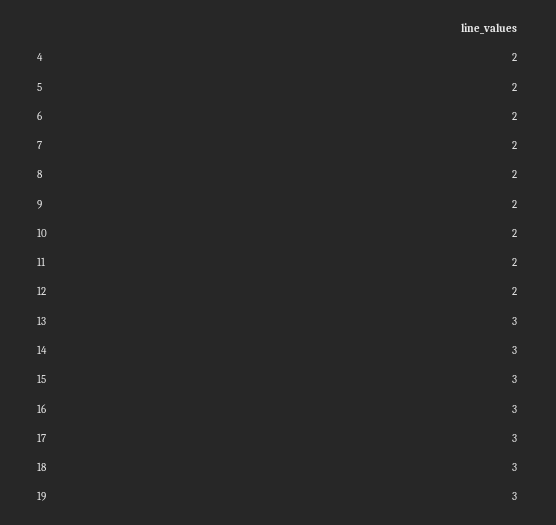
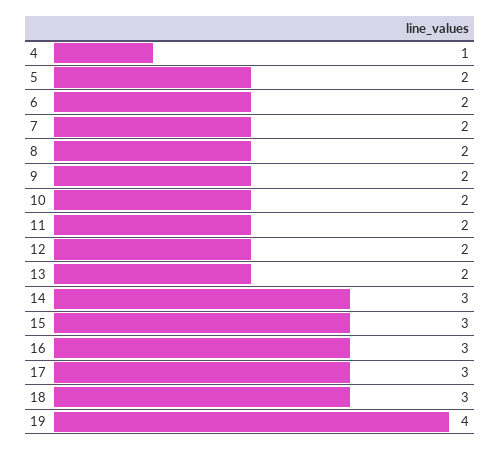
  {
-   "4": 2,
+   "4": 1,
    "5": 2,
    "6": 2,
    "7": 2,
    "8": 2,
    "9": 2,
    "10": 2,
    "11": 2,
    "12": 2,
-   "13": 3,
+   "13": 2,
    "14": 3,
    "15": 3,
    "16": 3,
    "17": 3,
    "18": 3,
-   "19": 3
+   "19": 4
  }

